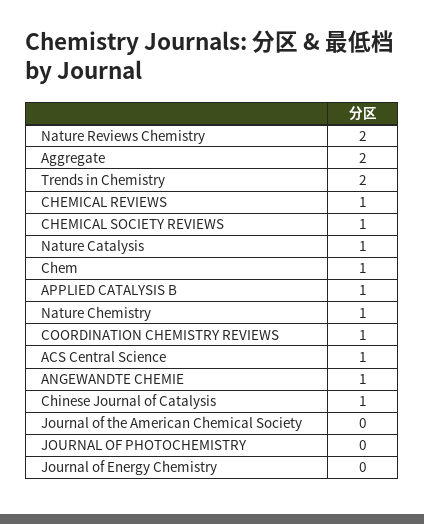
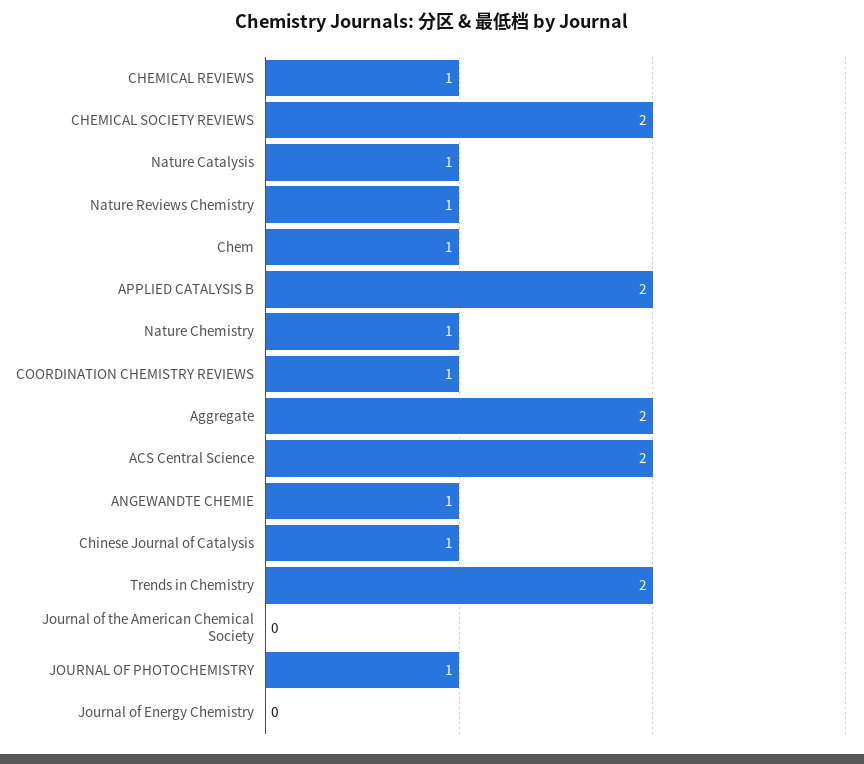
  {
-   "Nature Reviews Chemistry": 2,
+   "Nature Reviews Chemistry": 1,
    "Aggregate": 2,
    "Trends in Chemistry": 2,
    "CHEMICAL REVIEWS": 1,
-   "CHEMICAL SOCIETY REVIEWS": 1,
+   "CHEMICAL SOCIETY REVIEWS": 2,
    "Nature Catalysis": 1,
    "Chem": 1,
-   "APPLIED CATALYSIS B": 1,
+   "APPLIED CATALYSIS B": 2,
    "Nature Chemistry": 1,
    "COORDINATION CHEMISTRY REVIEWS": 1,
-   "ACS Central Science": 1,
+   "ACS Central Science": 2,
    "ANGEWANDTE CHEMIE": 1,
    "Chinese Journal of Catalysis": 1,
    "Journal of the American Chemical Society": 0,
-   "JOURNAL OF PHOTOCHEMISTRY": 0,
+   "JOURNAL OF PHOTOCHEMISTRY": 1,
    "Journal of Energy Chemistry": 0
  }

